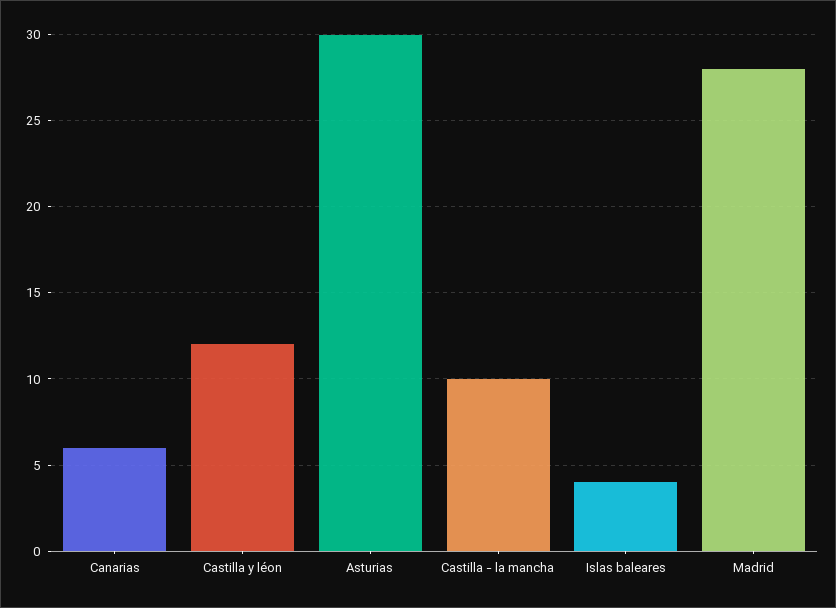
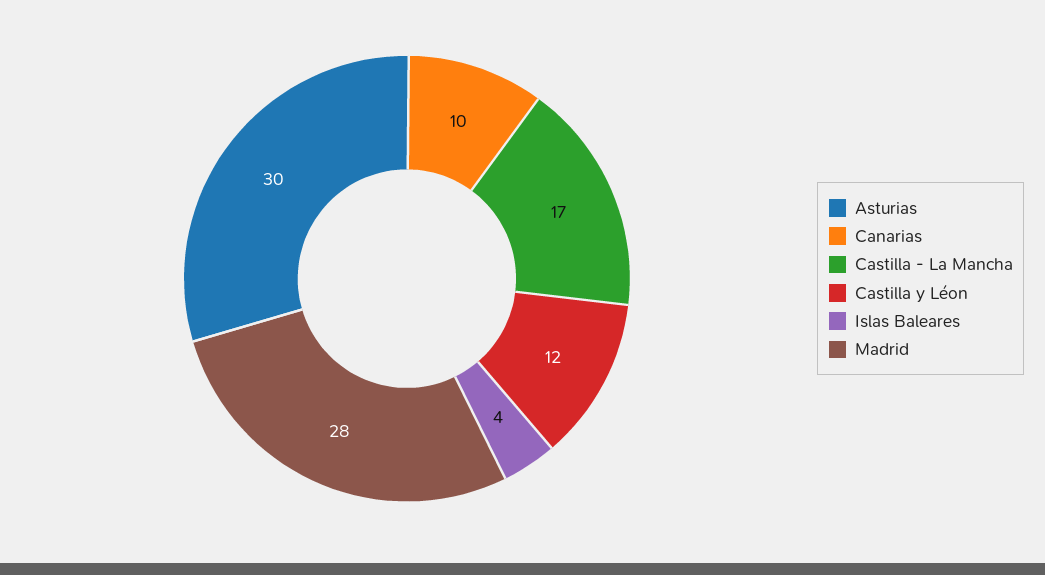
  {
-   "Canarias": 6,
+   "Canarias": 10,
    "Castilla y léon": 12,
    "Asturias": 30,
-   "Castilla - la mancha": 10,
+   "Castilla - la mancha": 17,
    "Islas baleares": 4,
    "Madrid": 28
  }

